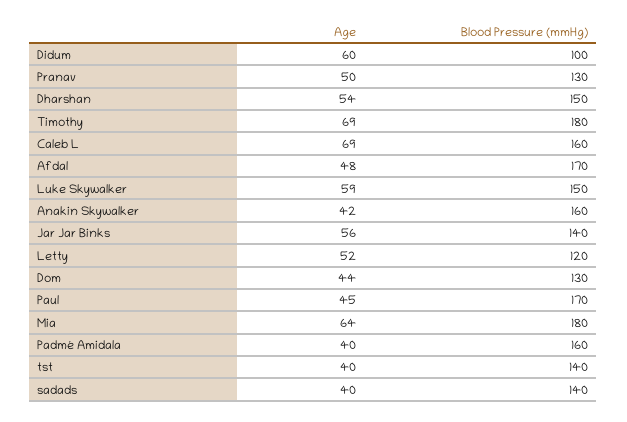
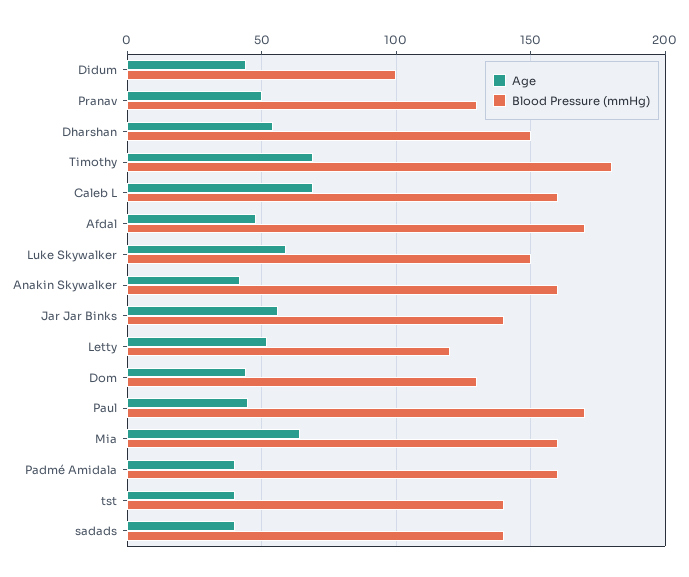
  {
    "Age": {
-     "Didum": 60,
+     "Didum": 45,
      "Pranav": 50,
      "Dharshan": 54,
      "Timothy": 69,
      "Caleb L": 69,
      "Afdal": 48,
      "Luke Skywalker": 59,
      "Anakin Skywalker": 42,
      "Jar Jar Binks": 56,
      "Letty": 52,
      "Dom": 44,
      "Paul": 45,
      "Mia": 64,
      "Padmé Amidala": 40,
      "tst": 40,
      "sadads": 40
    },
    "Blood Pressure (mmHg)": {
      "Didum": 100,
      "Pranav": 130,
      "Dharshan": 150,
      "Timothy": 180,
      "Caleb L": 160,
      "Afdal": 170,
      "Luke Skywalker": 150,
      "Anakin Skywalker": 160,
      "Jar Jar Binks": 140,
      "Letty": 120,
      "Dom": 130,
      "Paul": 170,
-     "Mia": 180,
+     "Mia": 160,
      "Padmé Amidala": 160,
      "tst": 140,
      "sadads": 140
    }
  }

